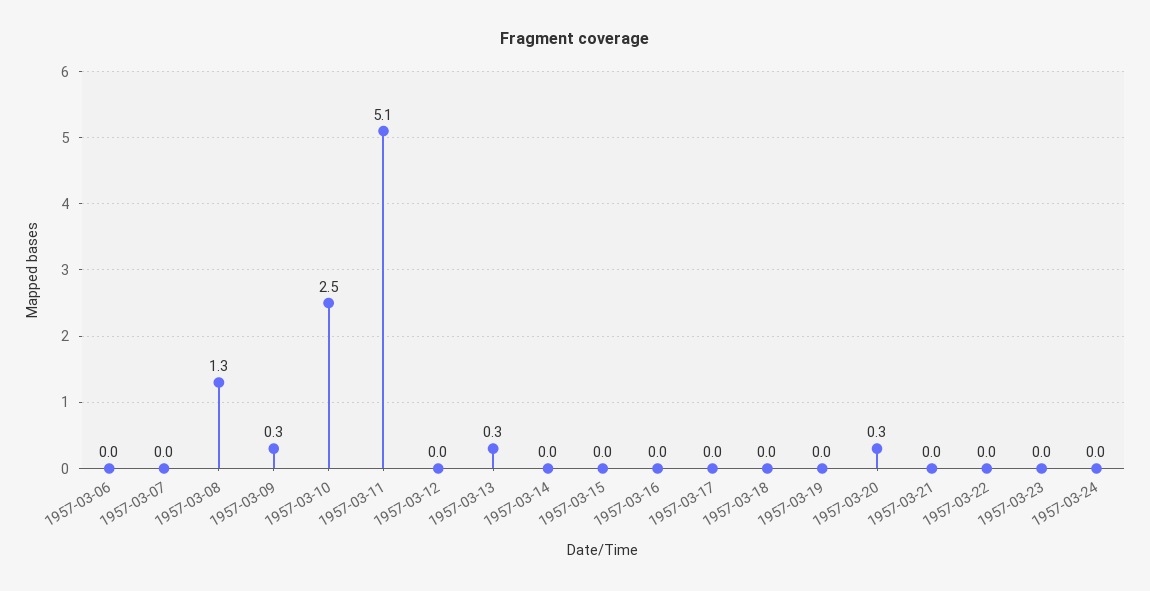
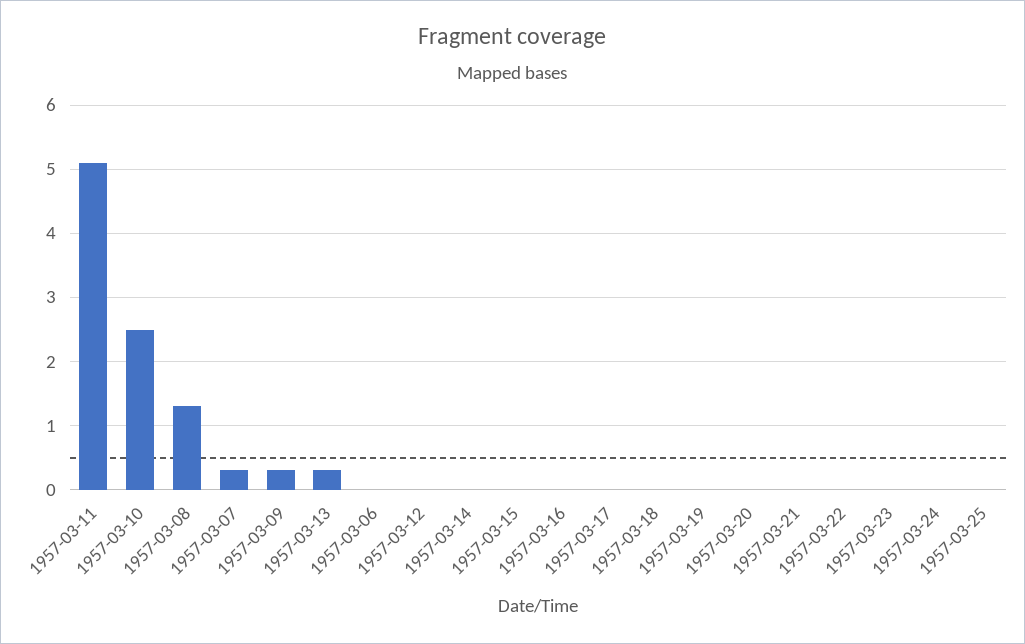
  {
    "1957-03-06": 0,
-   "1957-03-07": 0,
+   "1957-03-07": 0.3,
    "1957-03-08": 1.3,
    "1957-03-09": 0.3,
    "1957-03-10": 2.5,
    "1957-03-11": 5.1,
    "1957-03-12": 0,
    "1957-03-13": 0.3,
    "1957-03-14": 0,
    "1957-03-15": 0,
    "1957-03-16": 0,
    "1957-03-17": 0,
    "1957-03-18": 0,
    "1957-03-19": 0,
-   "1957-03-20": 0.3,
+   "1957-03-20": 0,
    "1957-03-21": 0,
    "1957-03-22": 0,
    "1957-03-23": 0,
-   "1957-03-24": 0
+   "1957-03-24": 0,
+   "1957-03-25": 0
  }

